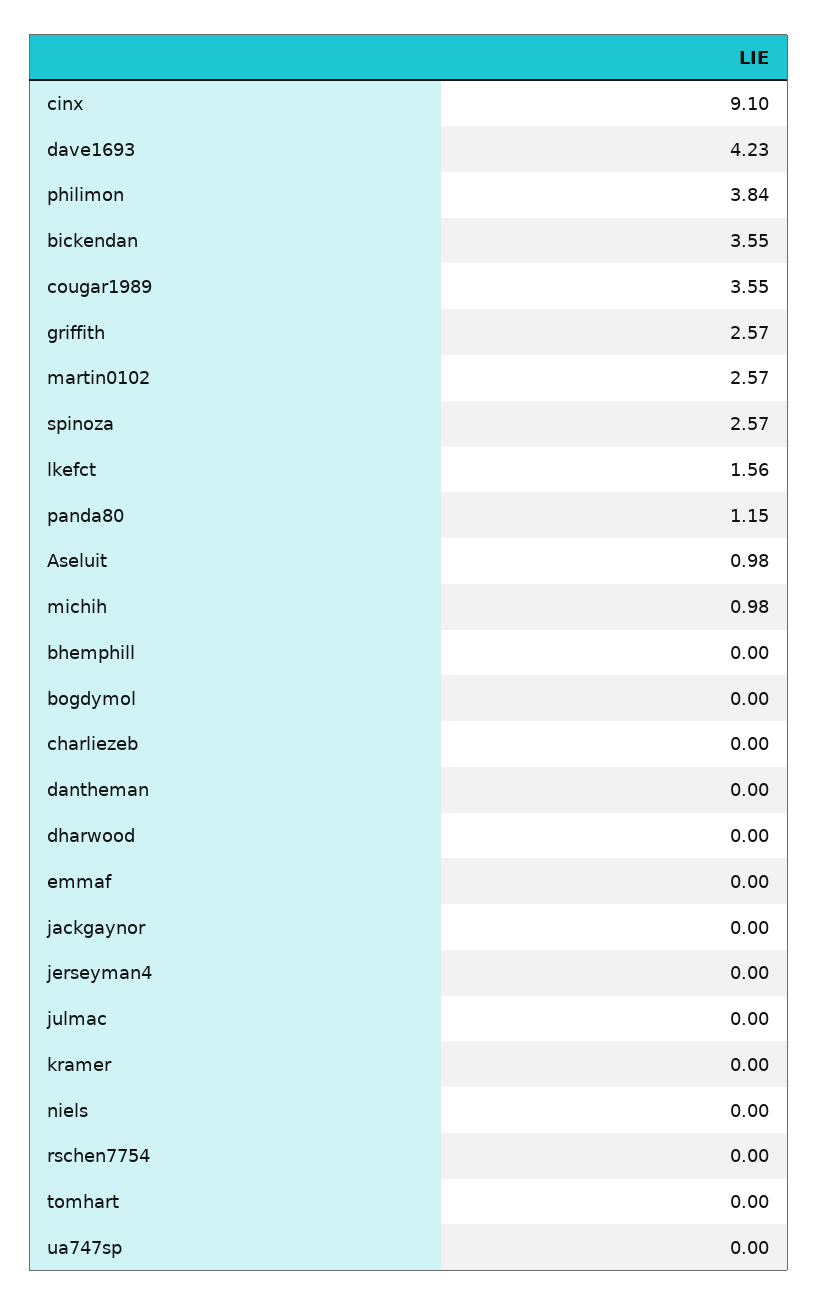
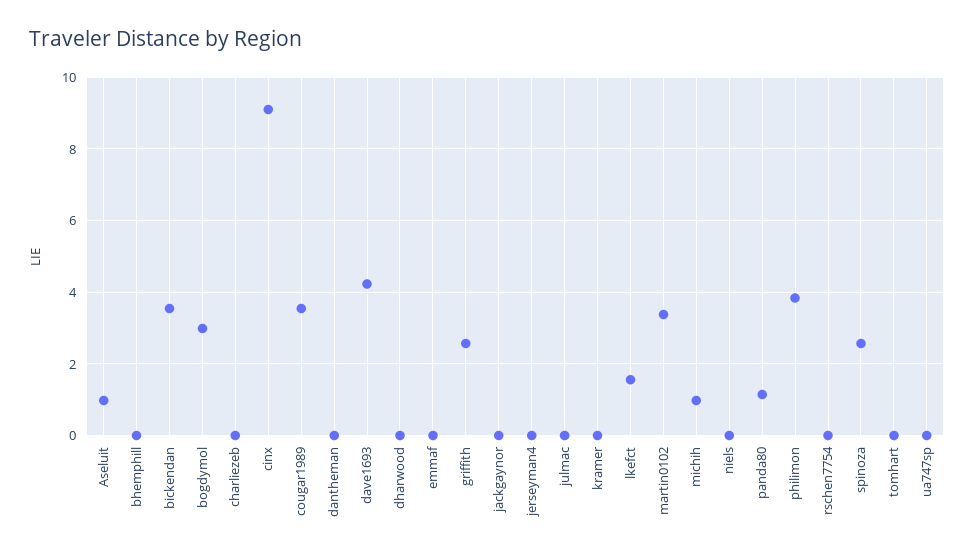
  {
    "cinx": 9.1,
    "dave1693": 4.23,
    "philimon": 3.84,
    "bickendan": 3.55,
    "cougar1989": 3.55,
    "griffith": 2.57,
-   "martin0102": 2.57,
+   "martin0102": 3.4,
    "spinoza": 2.57,
    "lkefct": 1.56,
    "panda80": 1.15,
    "Aseluit": 0.98,
    "michih": 0.98,
    "bhemphill": 0,
-   "bogdymol": 0,
+   "bogdymol": 3,
    "charliezeb": 0,
    "dantheman": 0,
    "dharwood": 0,
    "emmaf": 0,
    "jackgaynor": 0,
    "jerseyman4": 0,
    "julmac": 0,
    "kramer": 0,
    "niels": 0,
    "rschen7754": 0,
    "tomhart": 0,
    "ua747sp": 0
  }

